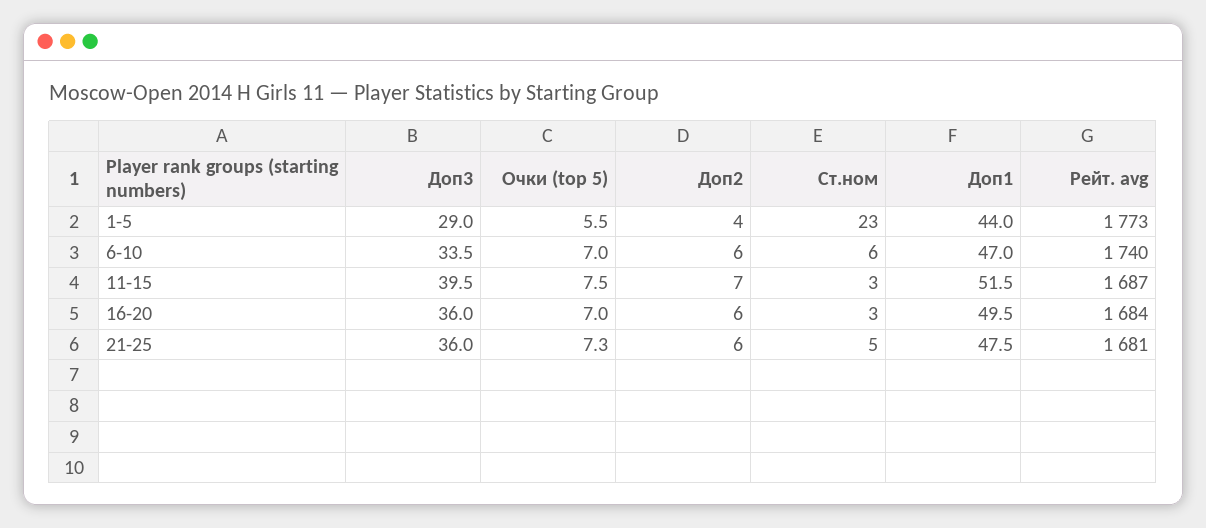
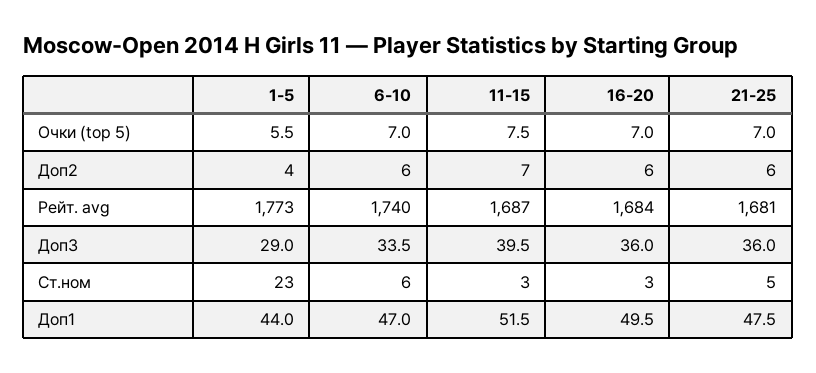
  {
    "Доп3": {
      "1-5": 29,
      "6-10": 33.5,
      "11-15": 39.5,
      "16-20": 36,
      "21-25": 36
    },
    "Очки (top 5)": {
      "1-5": 5.5,
      "6-10": 7,
      "11-15": 7.5,
      "16-20": 7,
-     "21-25": 7.3
+     "21-25": 7
    },
    "Доп2": {
      "1-5": 4,
      "6-10": 6,
      "11-15": 7,
      "16-20": 6,
      "21-25": 6
    },
    "Ст.ном": {
      "1-5": 23,
      "6-10": 6,
      "11-15": 3,
      "16-20": 3,
      "21-25": 5
    },
    "Доп1": {
      "1-5": 44,
      "6-10": 47,
      "11-15": 51.5,
      "16-20": 49.5,
      "21-25": 47.5
    },
    "Рейт. avg": {
      "1-5": 1773,
      "6-10": 1740,
      "11-15": 1687,
      "16-20": 1684,
      "21-25": 1681
    }
  }

